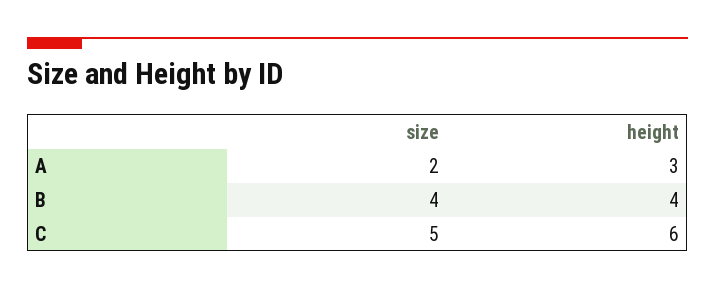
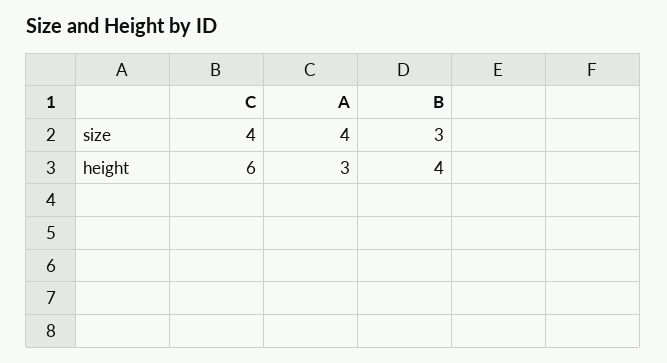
  {
    "size": {
-     "A": 2,
+     "A": 4,
-     "B": 4,
+     "B": 3,
-     "C": 5
+     "C": 4
    },
    "height": {
      "A": 3,
      "B": 4,
      "C": 6
    }
  }

